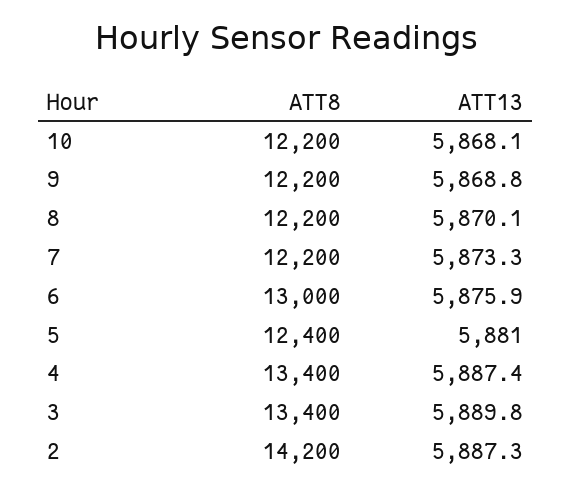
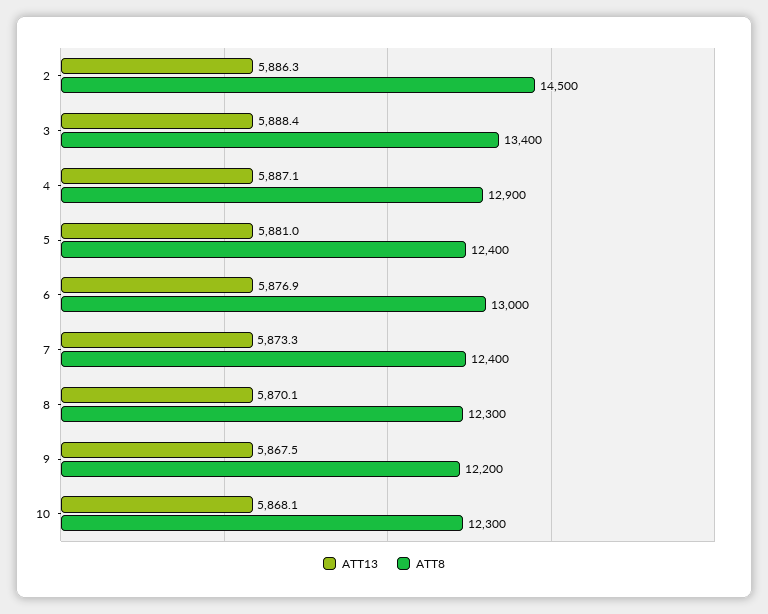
  {
    "ATT8": {
-     "10": 12200,
+     "10": 12300,
      "9": 12200,
-     "8": 12200,
+     "8": 12300,
-     "7": 12200,
+     "7": 12400,
      "6": 13000,
      "5": 12400,
-     "4": 13400,
+     "4": 12900,
      "3": 13400,
-     "2": 14200
+     "2": 14500
    },
    "ATT13": {
      "10": 5868.1,
-     "9": 5868.8,
+     "9": 5867.5,
      "8": 5870.1,
      "7": 5873.3,
-     "6": 5875.9,
+     "6": 5876.9,
      "5": 5881,
-     "4": 5887.4,
+     "4": 5887.1,
-     "3": 5889.8,
+     "3": 5888.4,
-     "2": 5887.3
+     "2": 5886.3
    }
  }

